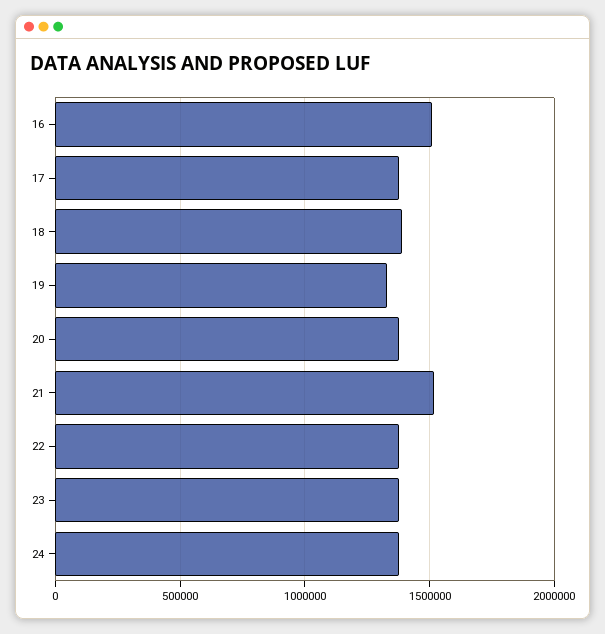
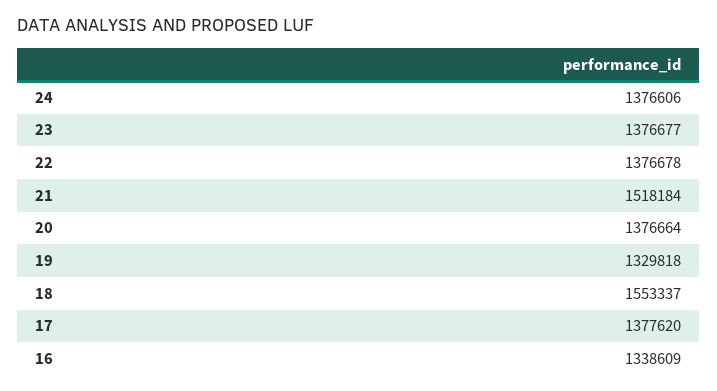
  {
-   "16": 1500000,
+   "16": 1338609,
    "17": 1377620,
-   "18": 1400000,
+   "18": 1553337,
    "19": 1329818,
    "20": 1376664,
    "21": 1518184,
    "22": 1376678,
    "23": 1376677,
    "24": 1376606
  }

